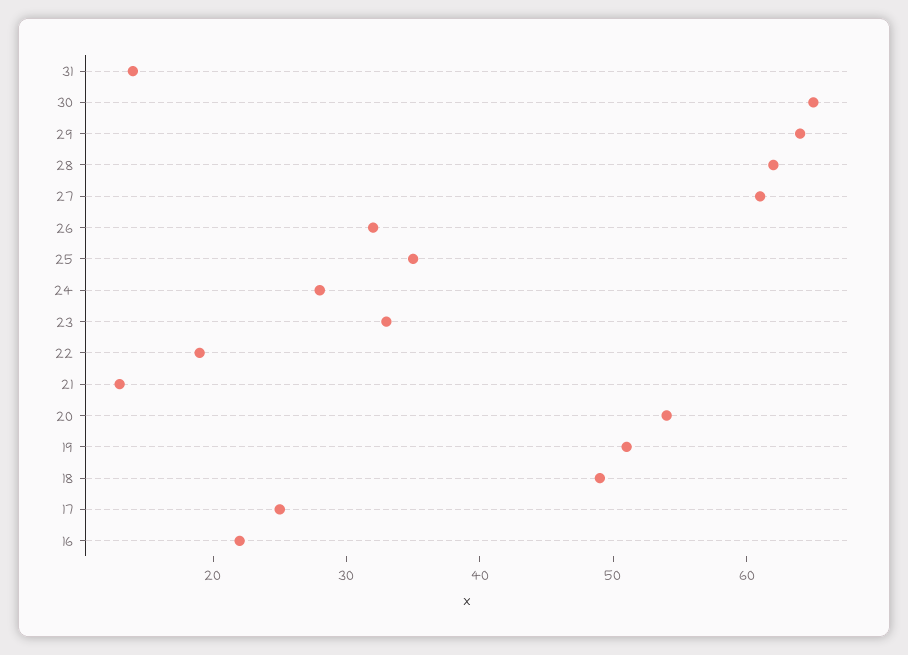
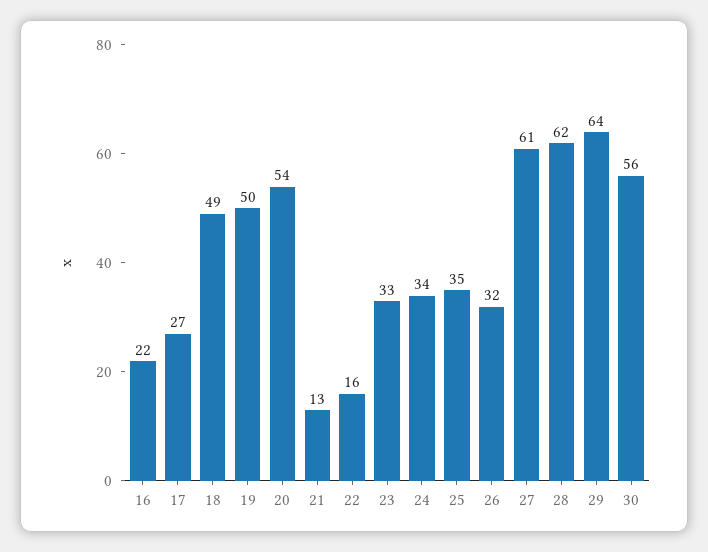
  {
-   "31": 14,
-   "30": 65,
+   "30": 56,
    "29": 64,
    "28": 62,
    "27": 61,
    "26": 32,
    "25": 35,
-   "24": 28,
+   "24": 34,
    "23": 33,
-   "22": 19,
+   "22": 16,
    "21": 13,
    "20": 54,
-   "19": 51,
+   "19": 50,
    "18": 49,
-   "17": 25,
+   "17": 27,
    "16": 22
  }

